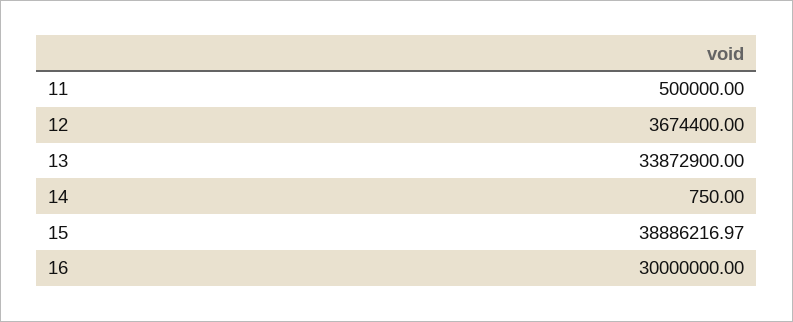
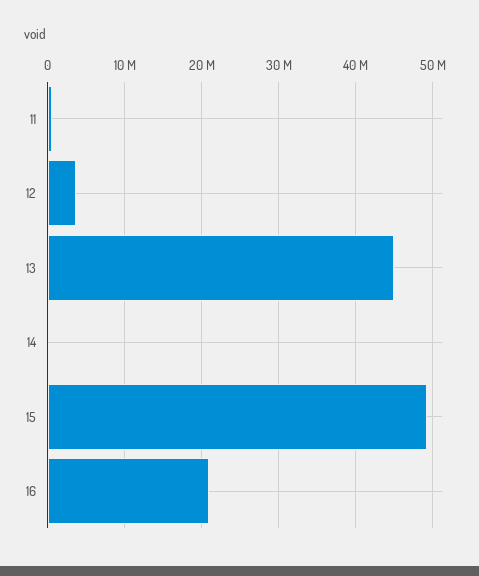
  {
    "11": 500000,
    "12": 3674400,
-   "13": 33872900,
+   "13": 45000000,
    "14": 750,
-   "15": 38886216.97,
+   "15": 49000000,
-   "16": 30000000
+   "16": 21000000
  }

